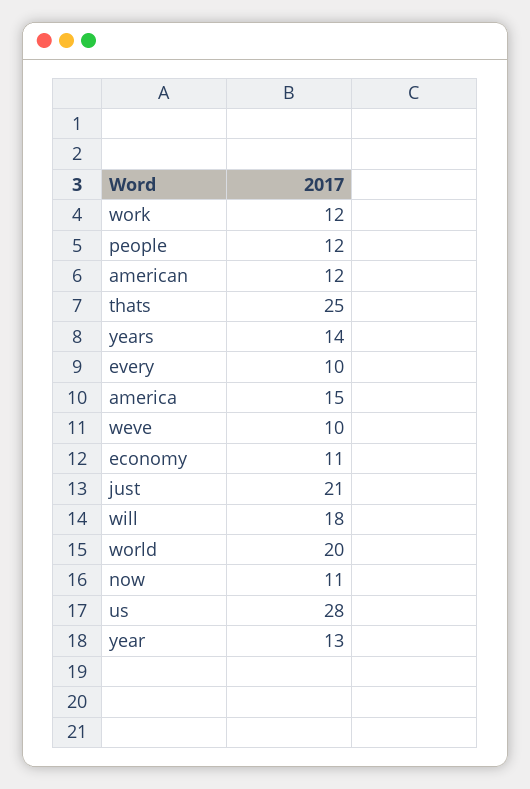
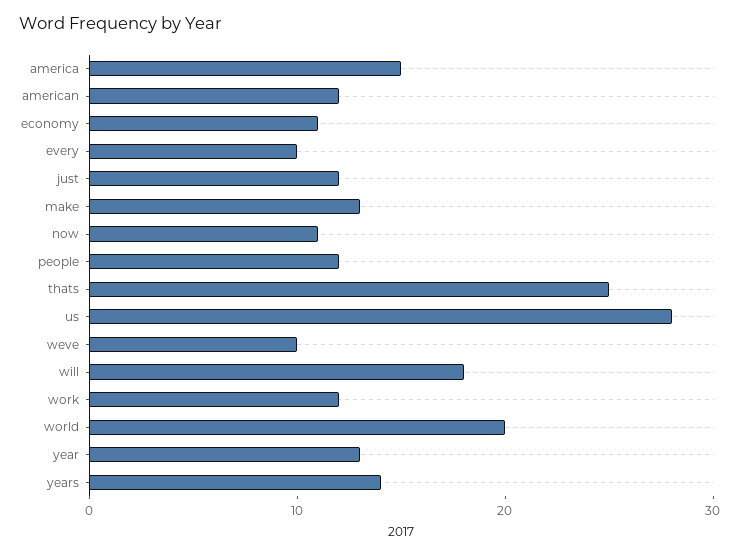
  {
    "work": 12,
    "people": 12,
    "american": 12,
    "thats": 25,
    "years": 14,
    "every": 10,
    "america": 15,
    "weve": 10,
    "economy": 11,
-   "just": 21,
+   "just": 12,
    "will": 18,
    "world": 20,
    "now": 11,
    "us": 28,
-   "year": 13
+   "year": 13,
+   "make": 13
  }

